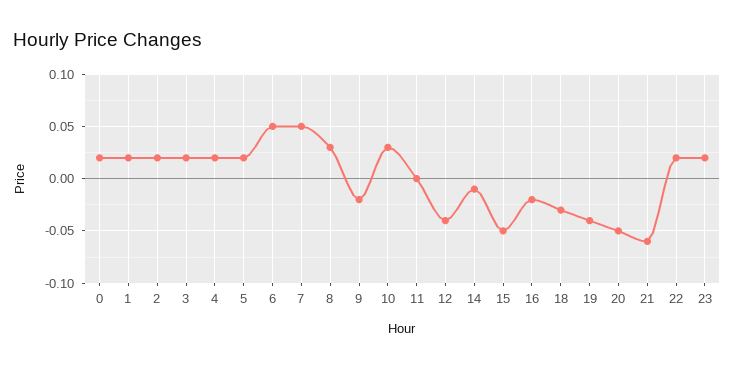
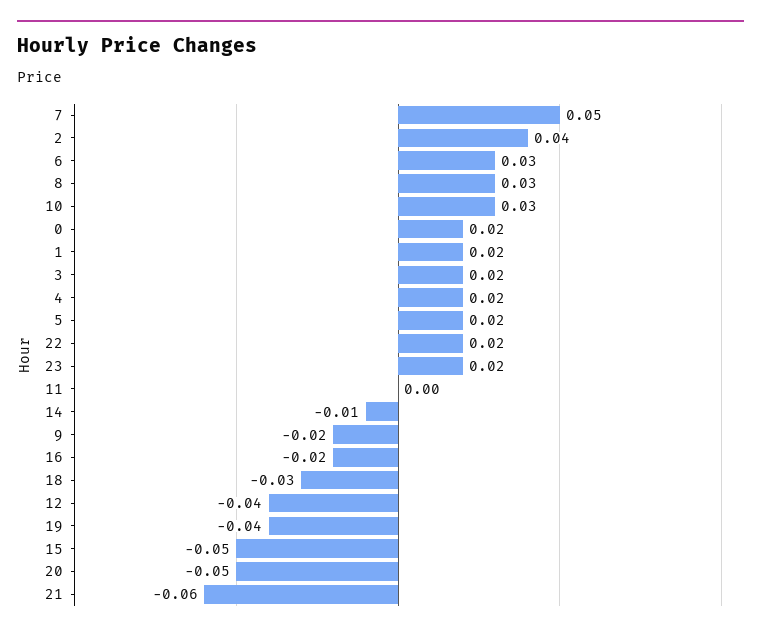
  {
    "0": 0.02,
    "1": 0.02,
-   "2": 0.02,
+   "2": 0.04,
    "3": 0.02,
    "4": 0.02,
    "5": 0.02,
-   "6": 0.05,
+   "6": 0.03,
    "7": 0.05,
    "8": 0.03,
    "9": -0.02,
    "10": 0.03,
    "11": 0,
    "12": -0.04,
    "14": -0.01,
    "15": -0.05,
    "16": -0.02,
    "18": -0.03,
    "19": -0.04,
    "20": -0.05,
    "21": -0.06,
    "22": 0.02,
    "23": 0.02
  }

